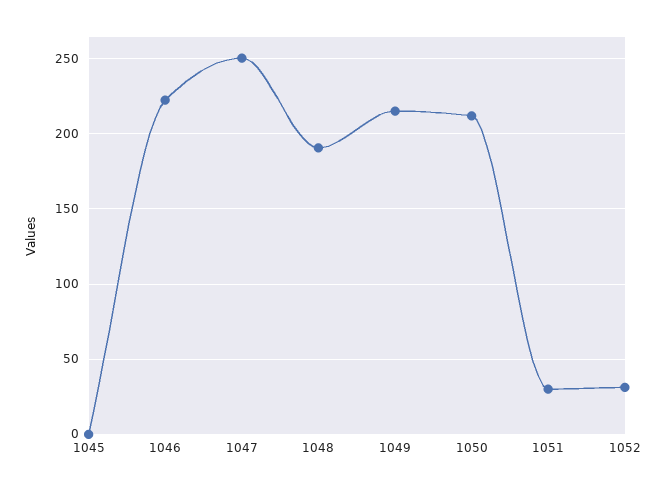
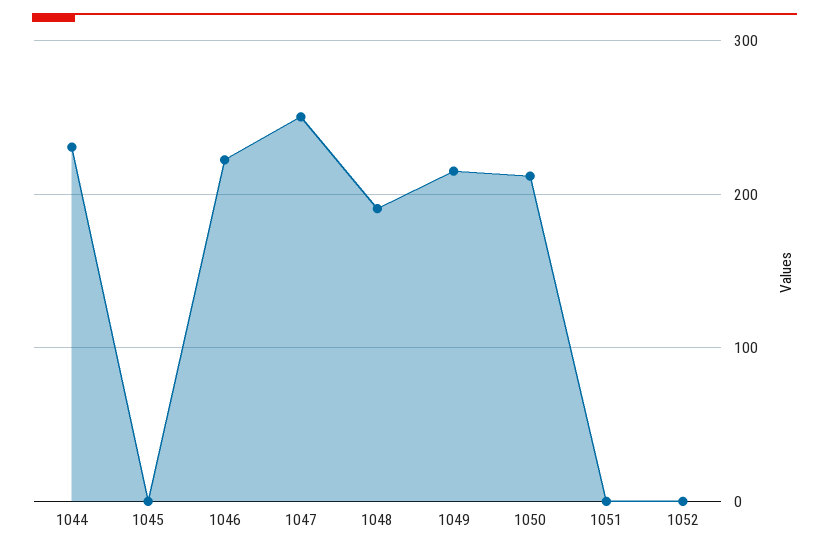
  {
    "1045": 0,
    "1046": 225,
    "1047": 250,
    "1048": 190,
    "1049": 215,
    "1050": 210,
-   "1051": 30,
+   "1051": 0,
-   "1052": 30
+   "1052": 0,
+   "1044": 230
  }

